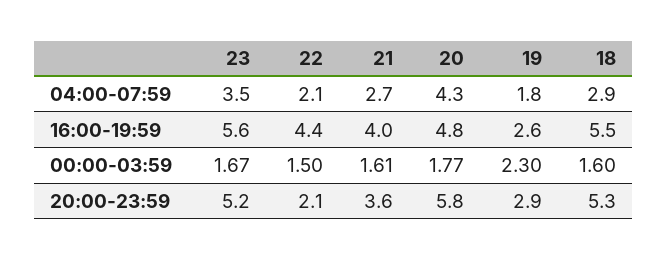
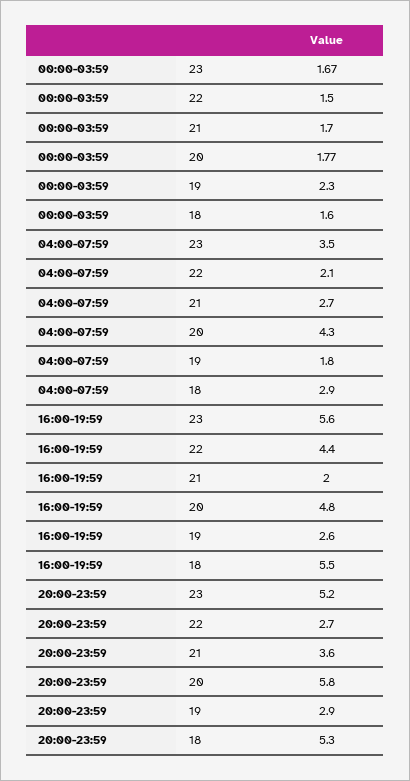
  {
    "23": {
      "04:00-07:59": 3.5,
      "16:00-19:59": 5.6,
      "00:00-03:59": 1.67,
      "20:00-23:59": 5.2
    },
    "22": {
      "04:00-07:59": 2.1,
      "16:00-19:59": 4.4,
      "00:00-03:59": 1.5,
-     "20:00-23:59": 2.1
+     "20:00-23:59": 2.7
    },
    "21": {
      "04:00-07:59": 2.7,
-     "16:00-19:59": 4,
+     "16:00-19:59": 2,
-     "00:00-03:59": 1.61,
+     "00:00-03:59": 1.7,
      "20:00-23:59": 3.6
    },
    "20": {
      "04:00-07:59": 4.3,
      "16:00-19:59": 4.8,
      "00:00-03:59": 1.77,
      "20:00-23:59": 5.8
    },
    "19": {
      "04:00-07:59": 1.8,
      "16:00-19:59": 2.6,
      "00:00-03:59": 2.3,
      "20:00-23:59": 2.9
    },
    "18": {
      "04:00-07:59": 2.9,
      "16:00-19:59": 5.5,
      "00:00-03:59": 1.6,
      "20:00-23:59": 5.3
    }
  }

